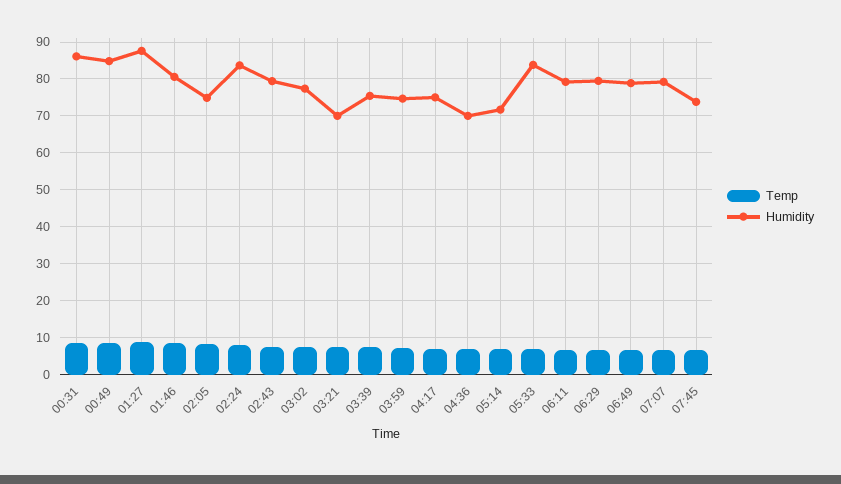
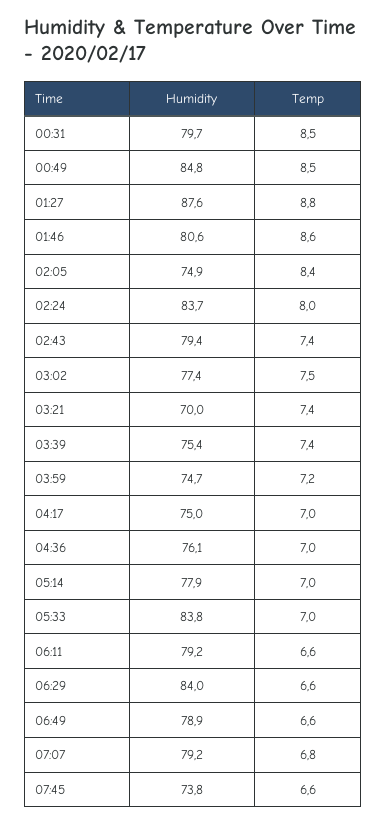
  {
    "Temp": {
      "00:31": 8.5,
      "00:49": 8.5,
      "01:27": 8.8,
      "01:46": 8.6,
      "02:05": 8.4,
      "02:24": 8,
      "02:43": 7.4,
      "03:02": 7.5,
      "03:21": 7.4,
      "03:39": 7.4,
      "03:59": 7.2,
      "04:17": 7,
      "04:36": 7,
      "05:14": 7,
      "05:33": 7,
      "06:11": 6.6,
      "06:29": 6.6,
      "06:49": 6.6,
      "07:07": 6.8,
      "07:45": 6.6
    },
    "Humidity": {
-     "00:31": 86,
+     "00:31": 79.7,
      "00:49": 84.8,
      "01:27": 87.6,
      "01:46": 80.6,
      "02:05": 74.9,
      "02:24": 83.7,
      "02:43": 79.4,
      "03:02": 77.4,
      "03:21": 70,
      "03:39": 75.4,
      "03:59": 74.7,
      "04:17": 75,
-     "04:36": 70,
+     "04:36": 76.1,
-     "05:14": 72,
+     "05:14": 77.9,
      "05:33": 83.8,
      "06:11": 79.2,
-     "06:29": 80,
+     "06:29": 84,
      "06:49": 78.9,
      "07:07": 79.2,
      "07:45": 73.8
    }
  }

